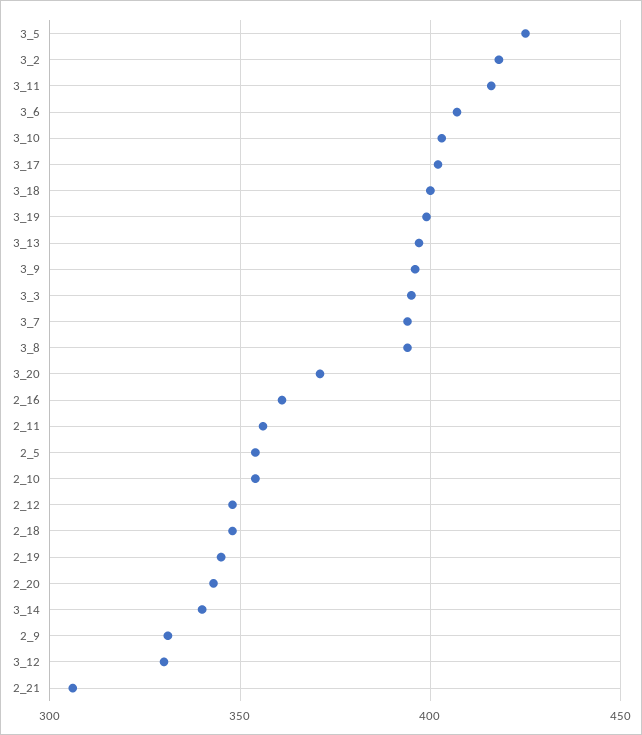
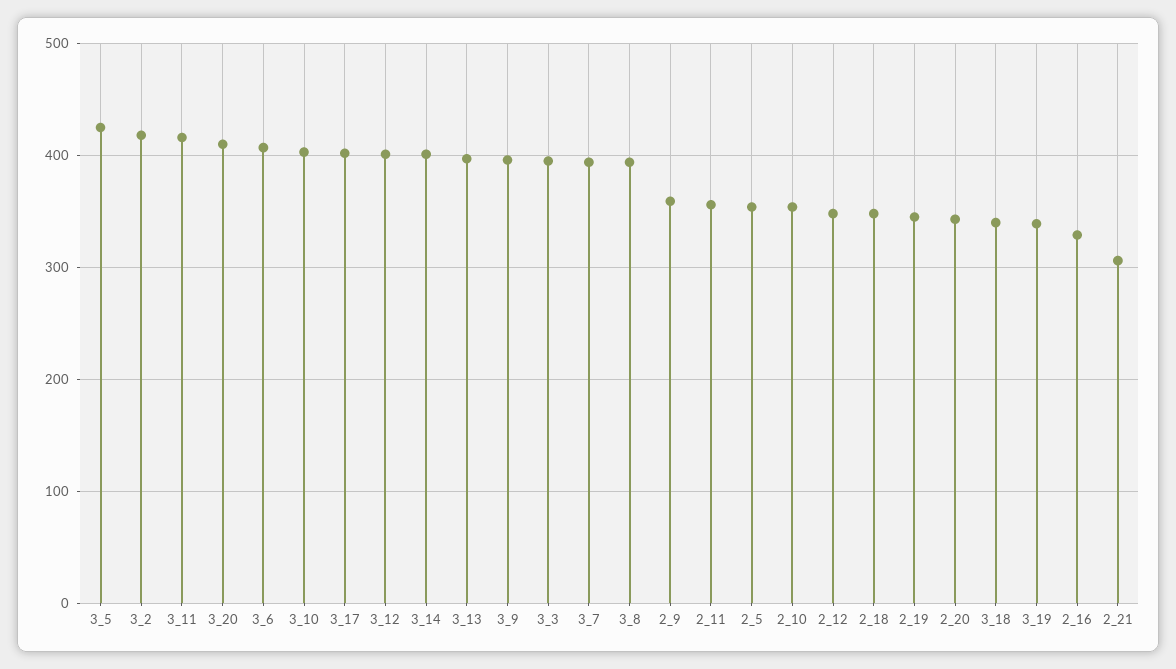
  {
    "3_5": 425,
    "3_2": 420,
    "3_11": 415,
    "3_6": 405,
    "3_10": 405,
    "3_17": 400,
-   "3_18": 400,
+   "3_18": 340,
-   "3_19": 400,
+   "3_19": 340,
    "3_13": 395,
    "3_9": 395,
    "3_3": 395,
    "3_7": 395,
    "3_8": 395,
-   "3_20": 370,
+   "3_20": 410,
-   "2_16": 360,
+   "2_16": 330,
    "2_11": 355,
    "2_5": 355,
    "2_10": 355,
    "2_12": 350,
    "2_18": 350,
    "2_19": 345,
    "2_20": 345,
-   "3_14": 340,
+   "3_14": 400,
-   "2_9": 330,
+   "2_9": 360,
-   "3_12": 330,
+   "3_12": 400,
    "2_21": 305
  }

